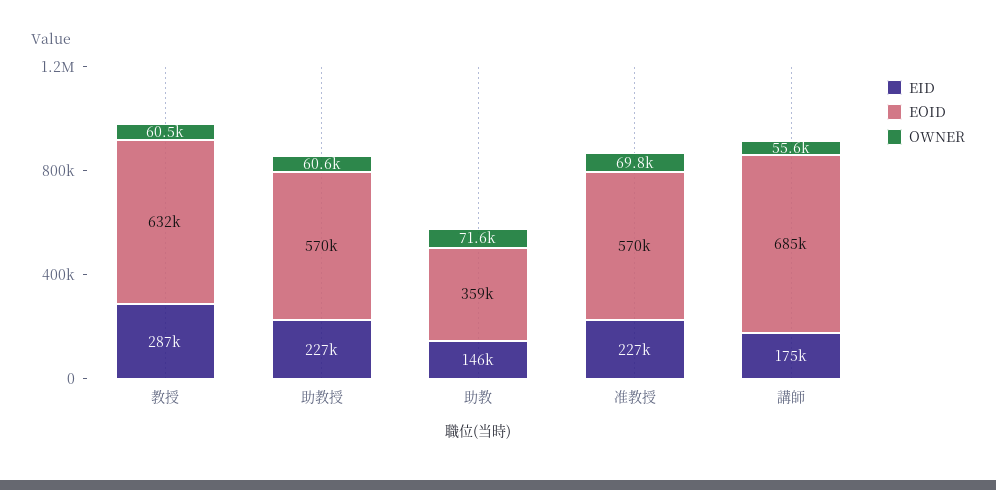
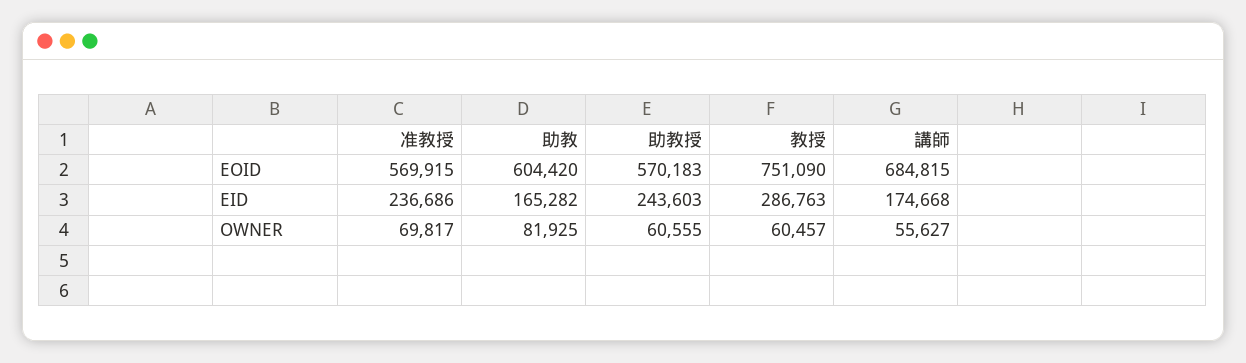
  {
    "EID": {
      "教授": 286763,
-     "助教授": 227000,
+     "助教授": 243603,
-     "助教": 146000,
+     "助教": 165282,
-     "准教授": 227000,
+     "准教授": 236686,
      "講師": 174668
    },
    "EOID": {
-     "教授": 632000,
+     "教授": 751090,
      "助教授": 570183,
-     "助教": 359000,
+     "助教": 604420,
      "准教授": 569915,
      "講師": 684815
    },
    "OWNER": {
      "教授": 60457,
      "助教授": 60555,
-     "助教": 71600,
+     "助教": 81925,
      "准教授": 69817,
      "講師": 55627
    }
  }

